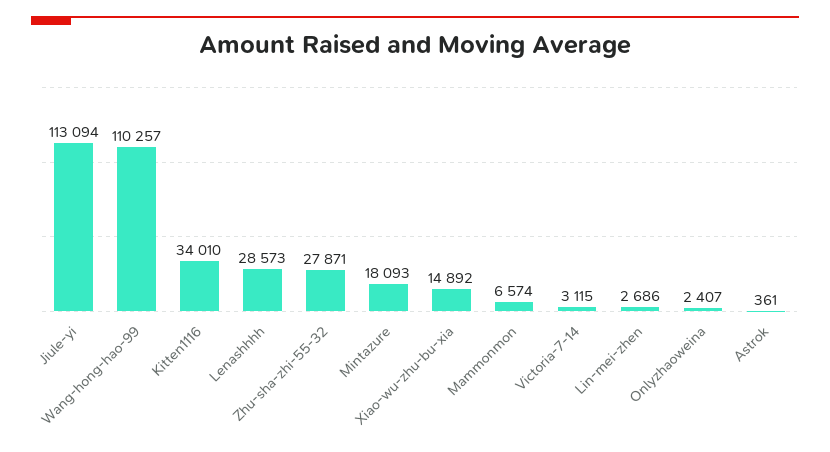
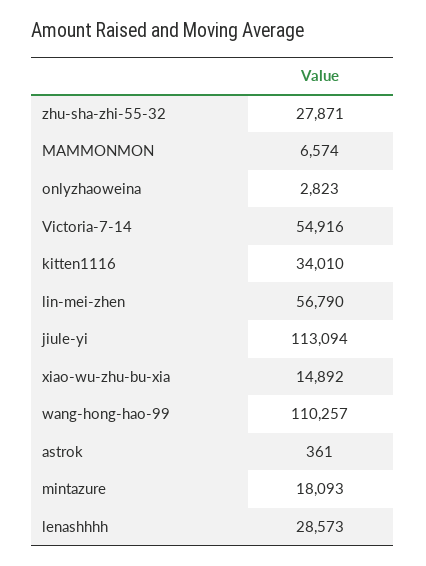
  {
    "Jiule-yi": 113094,
    "Wang-hong-hao-99": 110257,
    "Kitten1116": 34010,
    "Lenashhhh": 28573,
    "Zhu-sha-zhi-55-32": 27871,
    "Mintazure": 18093,
    "Xiao-wu-zhu-bu-xia": 14892,
    "Mammonmon": 6574,
-   "Victoria-7-14": 3115,
+   "Victoria-7-14": 54916,
-   "Lin-mei-zhen": 2686,
+   "Lin-mei-zhen": 56790,
-   "Onlyzhaoweina": 2407,
+   "Onlyzhaoweina": 2823,
    "Astrok": 361
  }

